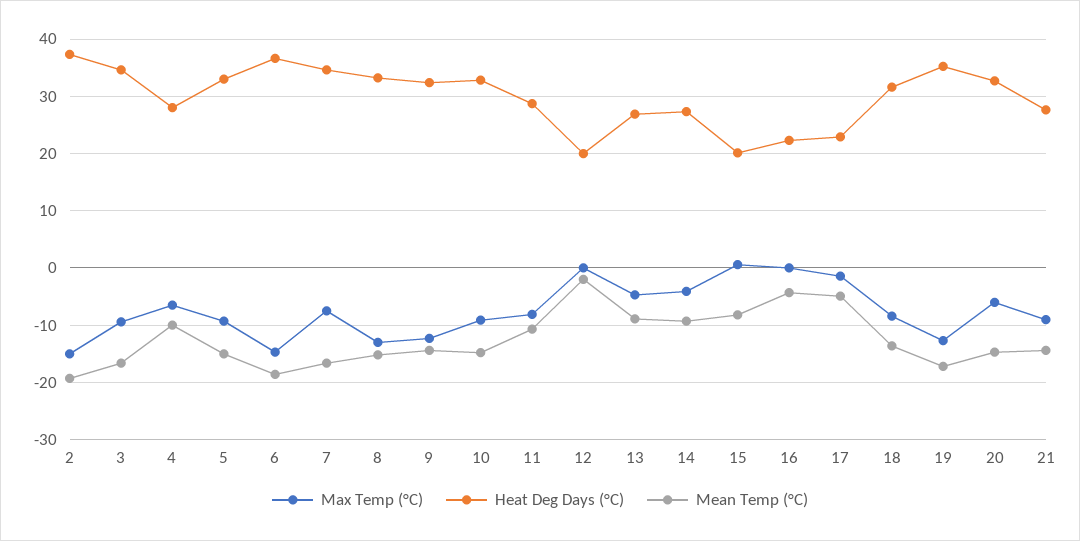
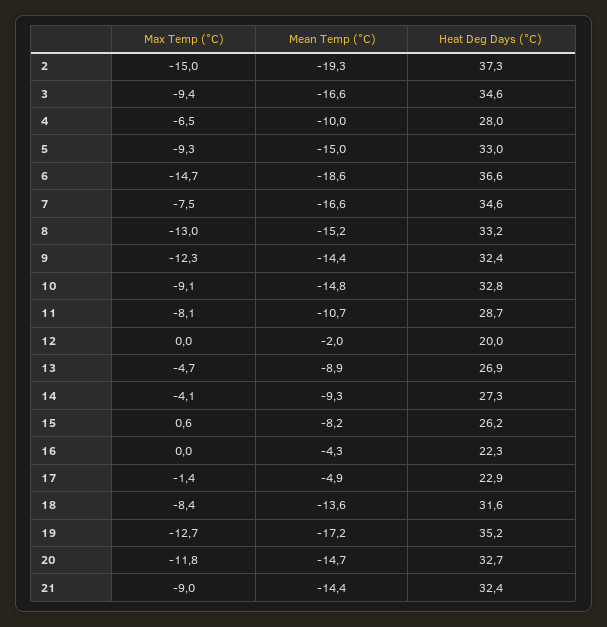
  {
    "Max Temp (°C)": {
      "2": -15,
      "3": -9.4,
      "4": -6.5,
      "5": -9.3,
      "6": -14.7,
      "7": -7.5,
      "8": -13,
      "9": -12.3,
      "10": -9.1,
      "11": -8.1,
      "12": 0,
      "13": -4.7,
      "14": -4.1,
      "15": 0.6,
      "16": 0,
      "17": -1.4,
      "18": -8.4,
      "19": -12.7,
-     "20": -6,
+     "20": -11.8,
      "21": -9
    },
    "Heat Deg Days (°C)": {
      "2": 37.3,
      "3": 34.6,
      "4": 28,
      "5": 33,
      "6": 36.6,
      "7": 34.6,
      "8": 33.2,
      "9": 32.4,
      "10": 32.8,
      "11": 28.7,
      "12": 20,
      "13": 26.9,
      "14": 27.3,
-     "15": 20,
+     "15": 26.2,
      "16": 22.3,
      "17": 22.9,
      "18": 31.6,
      "19": 35.2,
      "20": 32.7,
-     "21": 28
+     "21": 32.4
    },
    "Mean Temp (°C)": {
      "2": -19.3,
      "3": -16.6,
      "4": -10,
      "5": -15,
      "6": -18.6,
      "7": -16.6,
      "8": -15.2,
      "9": -14.4,
      "10": -14.8,
      "11": -10.7,
      "12": -2,
      "13": -8.9,
      "14": -9.3,
      "15": -8.2,
      "16": -4.3,
      "17": -4.9,
      "18": -13.6,
      "19": -17.2,
      "20": -14.7,
      "21": -14.4
    }
  }

